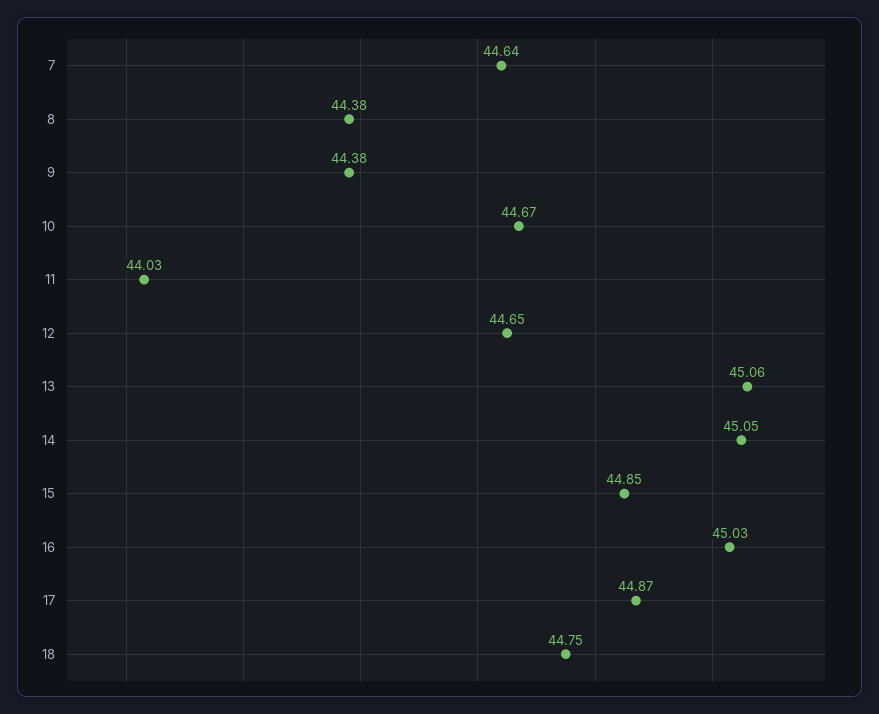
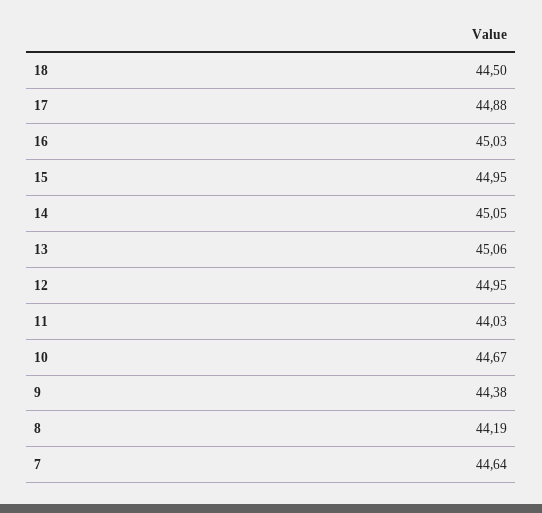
  {
    "7": 44.64,
-   "8": 44.38,
+   "8": 44.19,
    "9": 44.38,
    "10": 44.67,
    "11": 44.03,
-   "12": 44.65,
+   "12": 44.95,
    "13": 45.06,
    "14": 45.05,
-   "15": 44.85,
+   "15": 44.95,
    "16": 45.03,
-   "17": 44.87,
+   "17": 44.88,
-   "18": 44.75
+   "18": 44.5
  }

